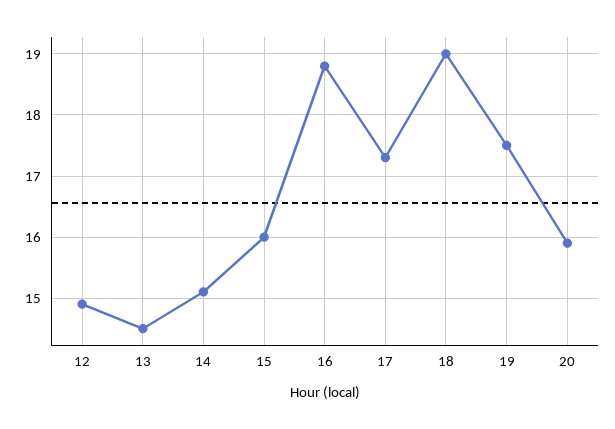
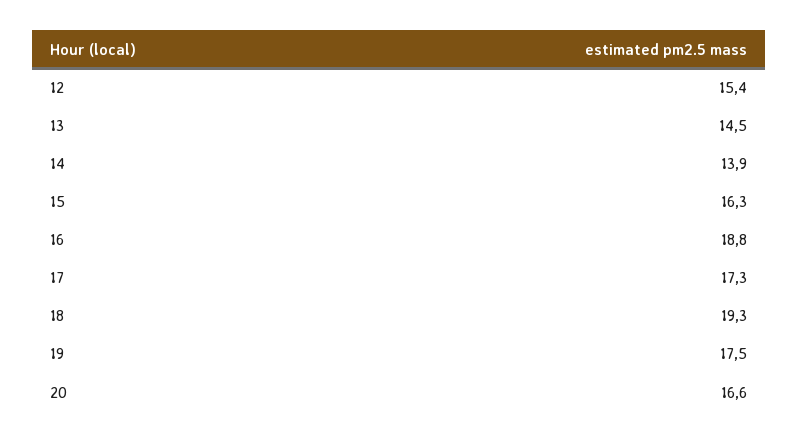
  {
-   "12": 14.9,
+   "12": 15.4,
    "13": 14.5,
-   "14": 15.1,
+   "14": 13.9,
-   "15": 16,
+   "15": 16.3,
    "16": 18.8,
    "17": 17.3,
-   "18": 19,
+   "18": 19.3,
    "19": 17.5,
-   "20": 15.9
+   "20": 16.6
  }

